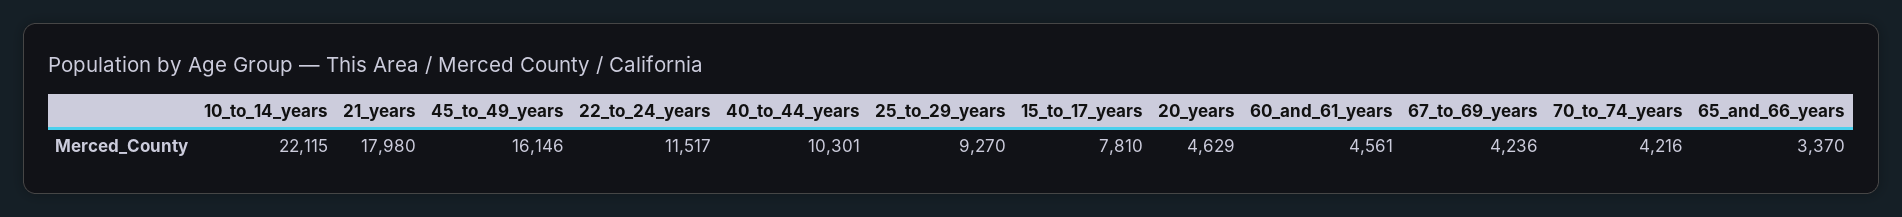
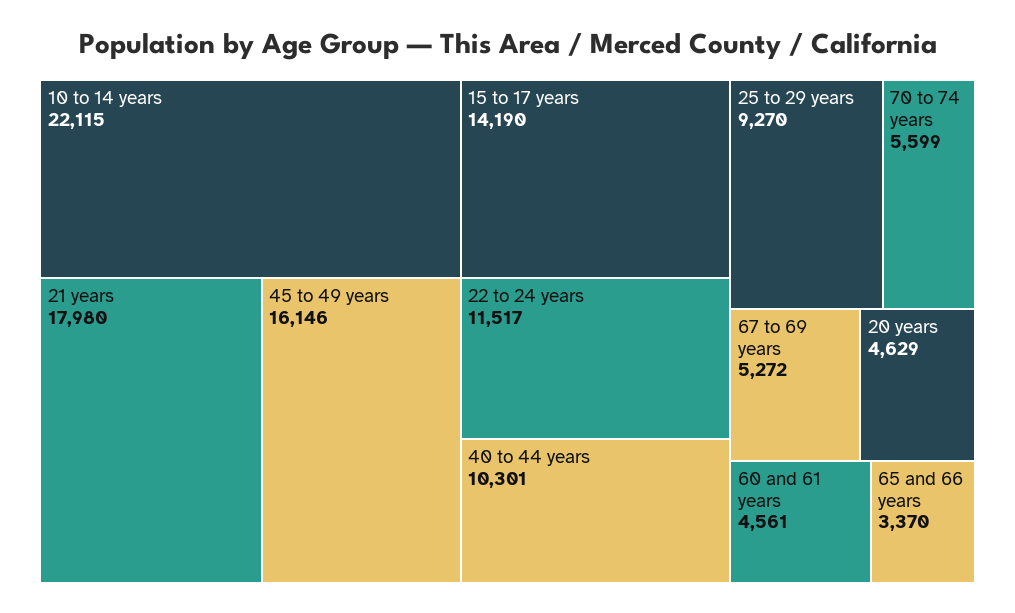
  {
    "10_to_14_years": 22115,
    "21_years": 17980,
    "45_to_49_years": 16146,
    "22_to_24_years": 11517,
    "40_to_44_years": 10301,
    "25_to_29_years": 9270,
-   "15_to_17_years": 7810,
+   "15_to_17_years": 14190,
    "20_years": 4629,
    "60_and_61_years": 4561,
-   "67_to_69_years": 4236,
+   "67_to_69_years": 5272,
-   "70_to_74_years": 4216,
+   "70_to_74_years": 5599,
    "65_and_66_years": 3370
  }

